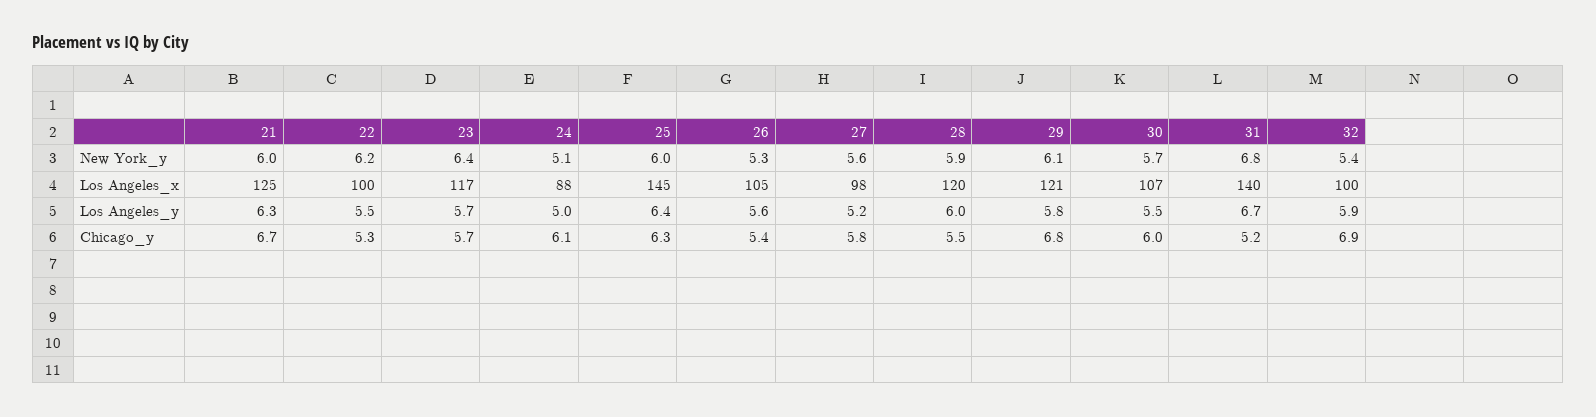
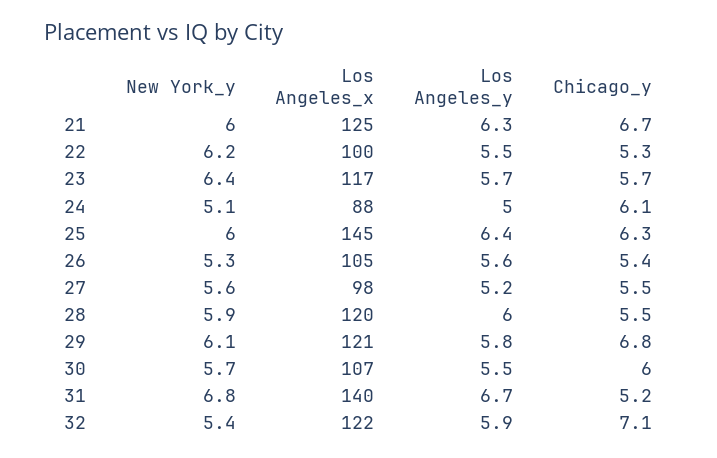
  {
    "21": {
      "New York_y": 6,
      "Los Angeles_x": 125,
      "Los Angeles_y": 6.3,
      "Chicago_y": 6.7
    },
    "22": {
      "New York_y": 6.2,
      "Los Angeles_x": 100,
      "Los Angeles_y": 5.5,
      "Chicago_y": 5.3
    },
    "23": {
      "New York_y": 6.4,
      "Los Angeles_x": 117,
      "Los Angeles_y": 5.7,
      "Chicago_y": 5.7
    },
    "24": {
      "New York_y": 5.1,
      "Los Angeles_x": 88,
      "Los Angeles_y": 5,
      "Chicago_y": 6.1
    },
    "25": {
      "New York_y": 6,
      "Los Angeles_x": 145,
      "Los Angeles_y": 6.4,
      "Chicago_y": 6.3
    },
    "26": {
      "New York_y": 5.3,
      "Los Angeles_x": 105,
      "Los Angeles_y": 5.6,
      "Chicago_y": 5.4
    },
    "27": {
      "New York_y": 5.6,
      "Los Angeles_x": 98,
      "Los Angeles_y": 5.2,
-     "Chicago_y": 5.8
+     "Chicago_y": 5.5
    },
    "28": {
      "New York_y": 5.9,
      "Los Angeles_x": 120,
      "Los Angeles_y": 6,
      "Chicago_y": 5.5
    },
    "29": {
      "New York_y": 6.1,
      "Los Angeles_x": 121,
      "Los Angeles_y": 5.8,
      "Chicago_y": 6.8
    },
    "30": {
      "New York_y": 5.7,
      "Los Angeles_x": 107,
      "Los Angeles_y": 5.5,
      "Chicago_y": 6
    },
    "31": {
      "New York_y": 6.8,
      "Los Angeles_x": 140,
      "Los Angeles_y": 6.7,
      "Chicago_y": 5.2
    },
    "32": {
      "New York_y": 5.4,
-     "Los Angeles_x": 100,
+     "Los Angeles_x": 122,
      "Los Angeles_y": 5.9,
-     "Chicago_y": 6.9
+     "Chicago_y": 7.1
    }
  }

